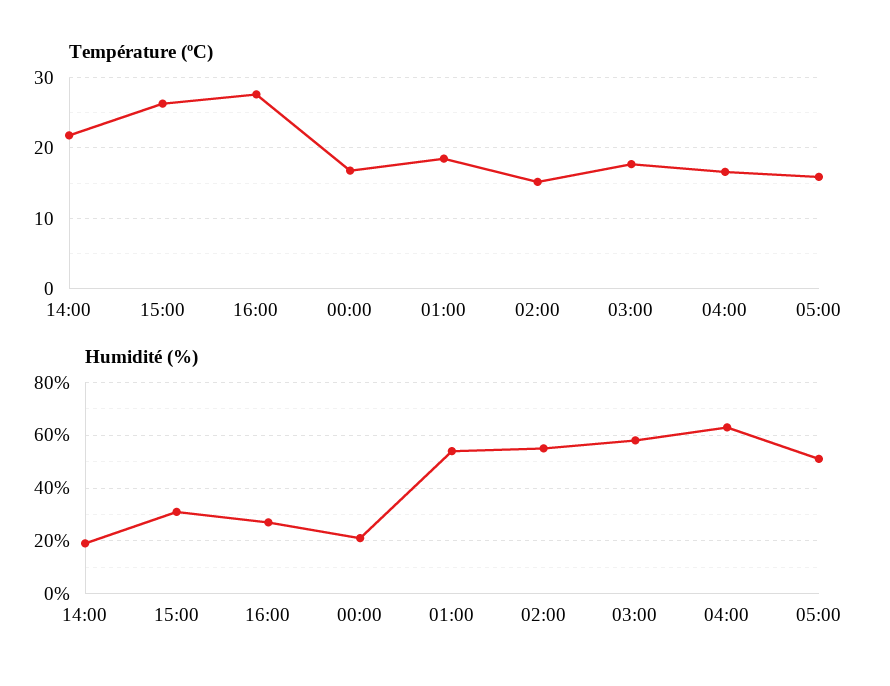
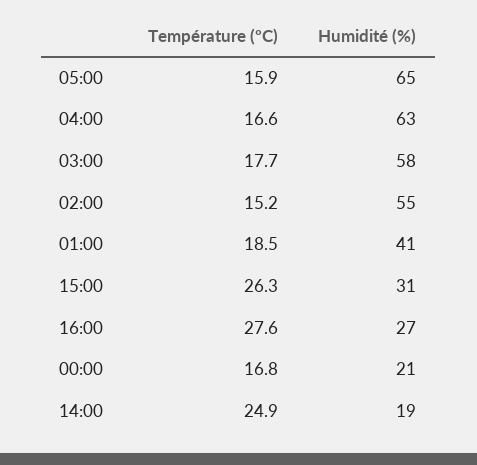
  {
    "Température (ºC)": {
-     "14:00": 22,
+     "14:00": 24.9,
      "15:00": 26.3,
      "16:00": 27.6,
      "00:00": 16.8,
      "01:00": 18.5,
      "02:00": 15.2,
      "03:00": 17.7,
      "04:00": 16.6,
      "05:00": 15.9
    },
    "Humidité (%)": {
      "14:00": 19,
      "15:00": 31,
      "16:00": 27,
      "00:00": 21,
-     "01:00": 55,
+     "01:00": 41,
      "02:00": 55,
      "03:00": 58,
      "04:00": 63,
-     "05:00": 50
+     "05:00": 65
    }
  }

